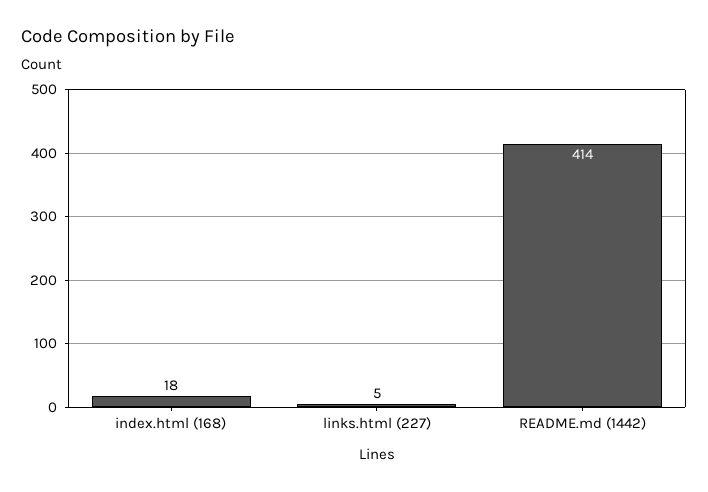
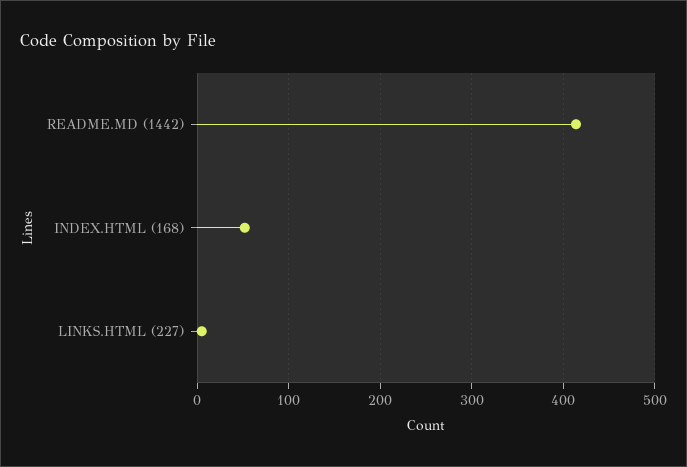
  {
-   "index.html (168)": 18,
+   "index.html (168)": 50,
    "links.html (227)": 5,
    "README.md (1442)": 414
  }

